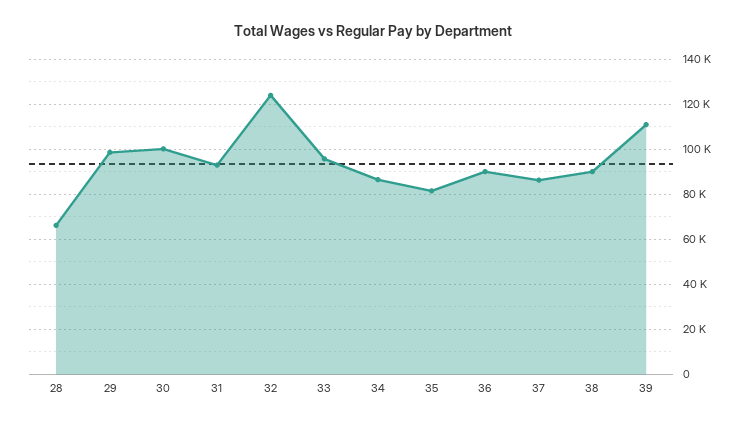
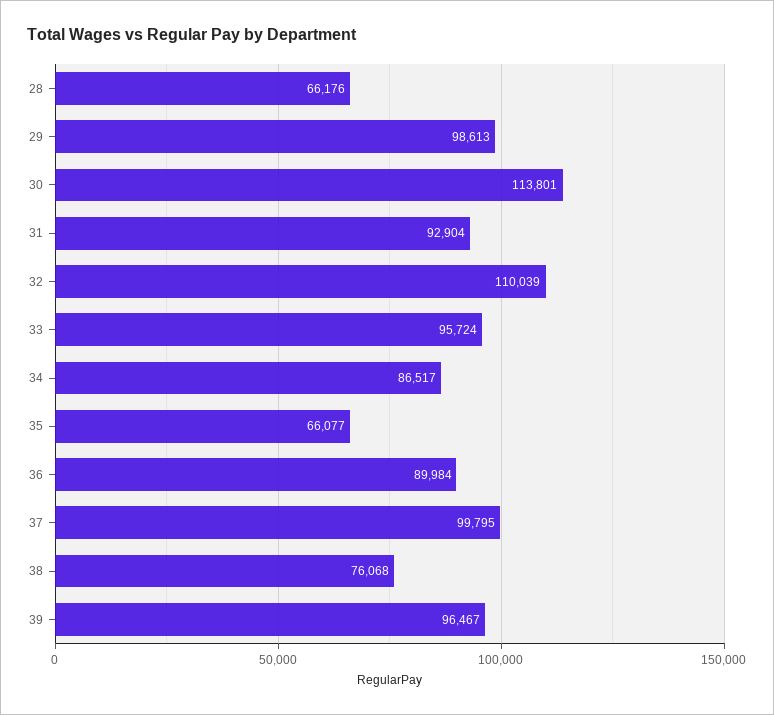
  {
    "28": 66176,
    "29": 98613,
-   "30": 100000,
+   "30": 113801,
    "31": 92904,
-   "32": 125000,
+   "32": 110039,
    "33": 95724,
    "34": 86517,
-   "35": 80000,
+   "35": 66077,
    "36": 89984,
-   "37": 85000,
+   "37": 99795,
-   "38": 90000,
+   "38": 76068,
-   "39": 110000
+   "39": 96467
  }

